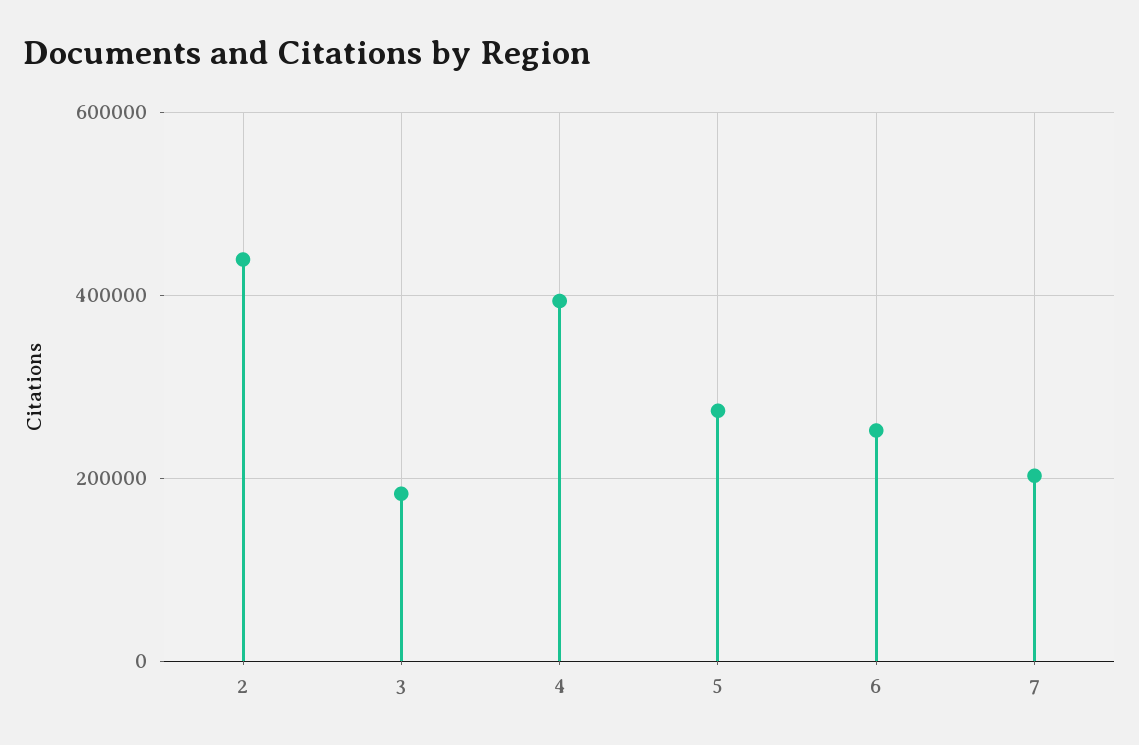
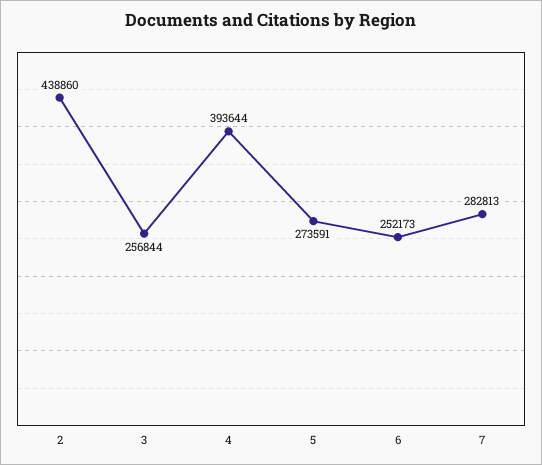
  {
    "2": 438860,
-   "3": 180000,
+   "3": 256844,
    "4": 393644,
    "5": 273591,
    "6": 252173,
-   "7": 200000
+   "7": 282813
  }

